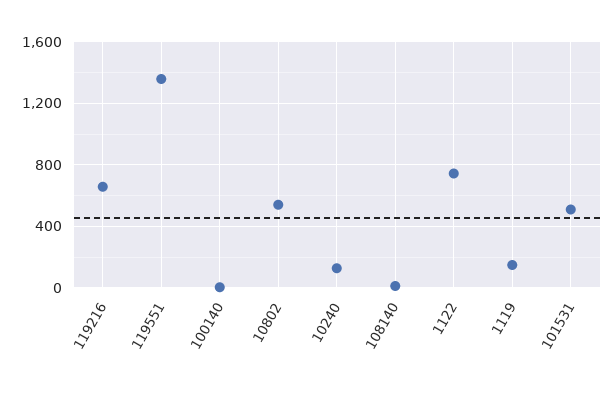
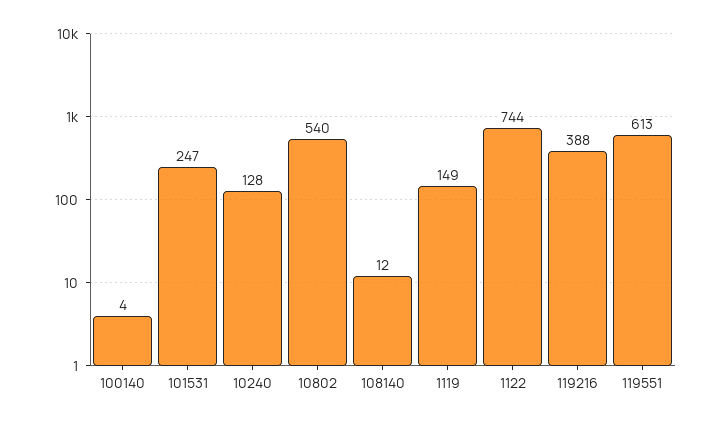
  {
-   "119216": 650,
+   "119216": 388,
-   "119551": 1350,
+   "119551": 613,
    "100140": 4,
    "10802": 540,
    "10240": 128,
    "108140": 12,
    "1122": 744,
    "1119": 149,
-   "101531": 500
+   "101531": 247
  }

